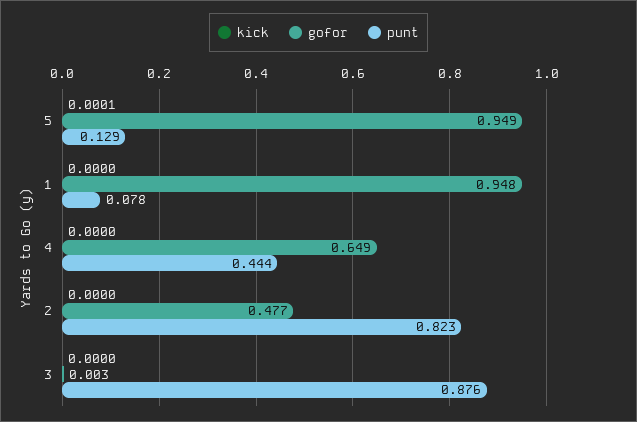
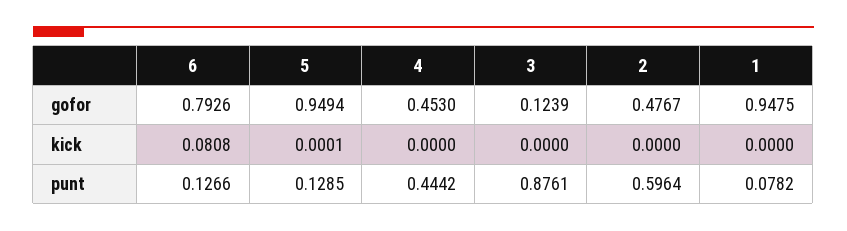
  {
    "kick": {
      "5": 0.0001,
      "1": 0,
      "4": 0,
      "2": 0,
-     "3": 0
+     "3": 0,
+     "6": 0.0808
    },
    "gofor": {
      "5": 0.9494,
      "1": 0.9475,
-     "4": 0.649,
+     "4": 0.453,
      "2": 0.4767,
-     "3": 0.003
+     "3": 0.1239,
+     "6": 0.7926
    },
    "punt": {
      "5": 0.1285,
      "1": 0.0782,
      "4": 0.4442,
-     "2": 0.823,
+     "2": 0.5964,
-     "3": 0.8761
+     "3": 0.8761,
+     "6": 0.1266
    }
  }

